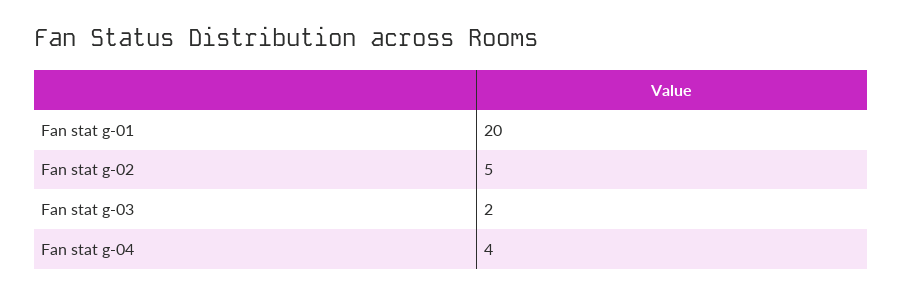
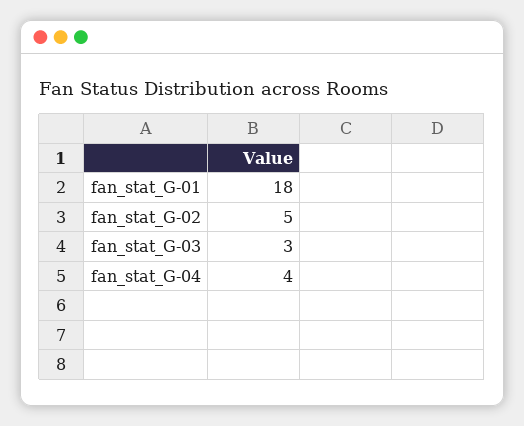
  {
-   "Fan stat g-01": 20,
+   "Fan stat g-01": 18,
    "Fan stat g-02": 5,
-   "Fan stat g-03": 2,
+   "Fan stat g-03": 3,
    "Fan stat g-04": 4
  }

